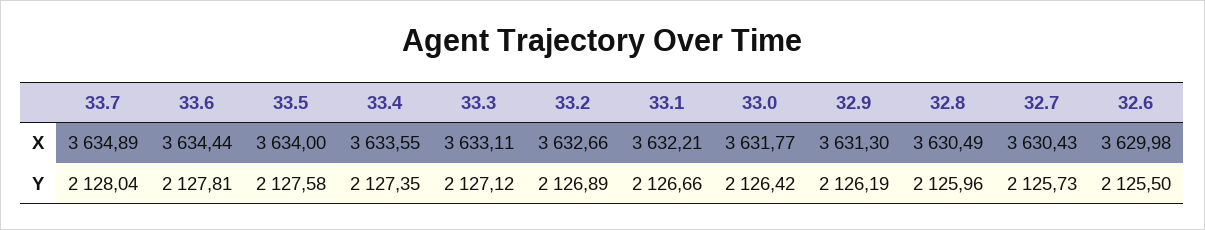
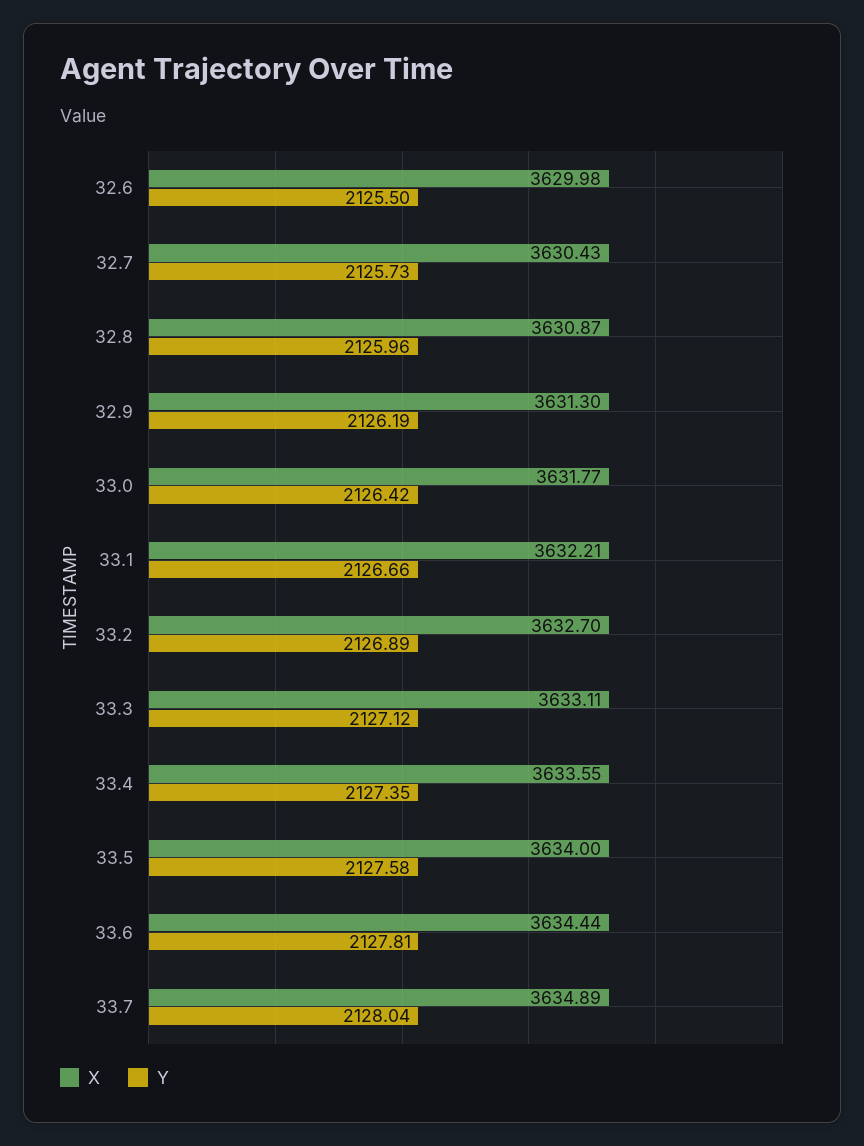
  {
    "X": {
      "33.7": 3634.89,
      "33.6": 3634.44,
      "33.5": 3634,
      "33.4": 3633.55,
      "33.3": 3633.11,
-     "33.2": 3632.66,
+     "33.2": 3632.7,
      "33.1": 3632.21,
      "33.0": 3631.77,
      "32.9": 3631.3,
-     "32.8": 3630.49,
+     "32.8": 3630.87,
      "32.7": 3630.43,
      "32.6": 3629.98
    },
    "Y": {
      "33.7": 2128.04,
      "33.6": 2127.81,
      "33.5": 2127.58,
      "33.4": 2127.35,
      "33.3": 2127.12,
      "33.2": 2126.89,
      "33.1": 2126.66,
      "33.0": 2126.42,
      "32.9": 2126.19,
      "32.8": 2125.96,
      "32.7": 2125.73,
      "32.6": 2125.5
    }
  }

